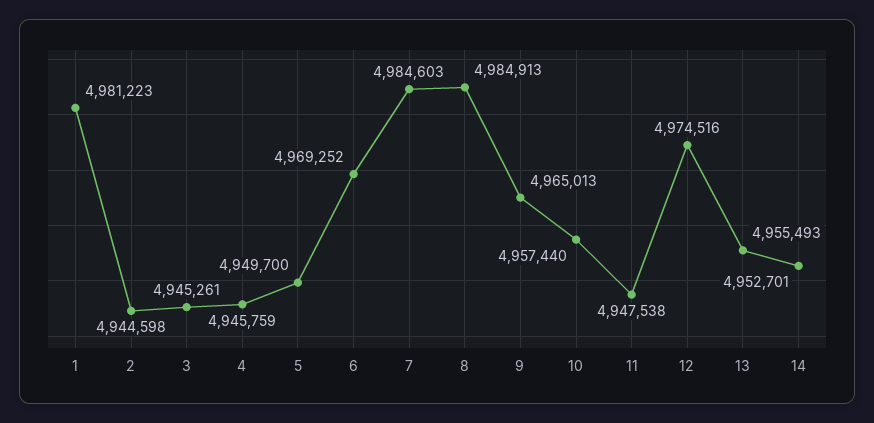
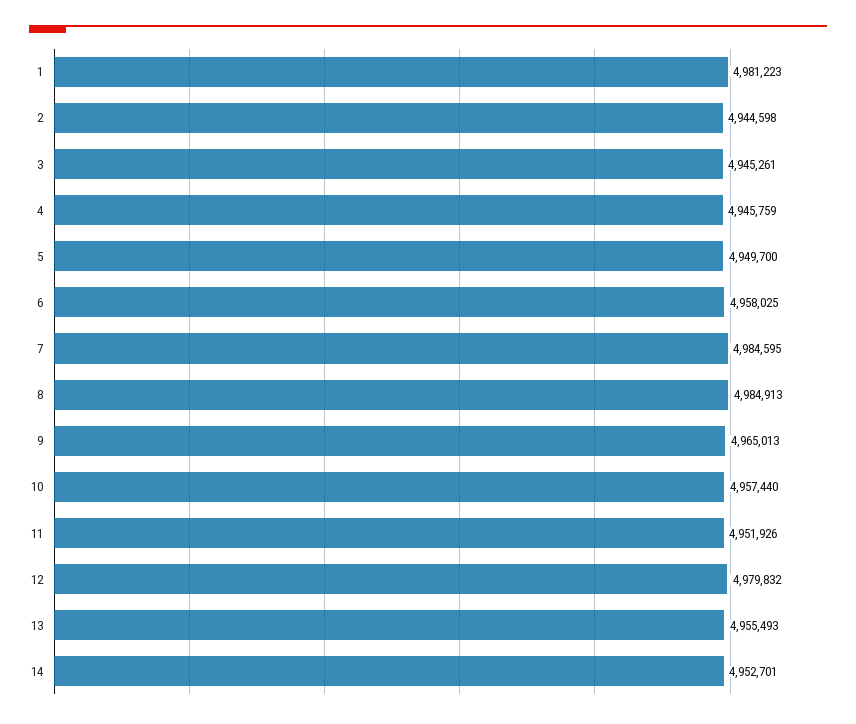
  {
    "1": 4981223,
    "2": 4944598,
    "3": 4945261,
    "4": 4945759,
    "5": 4949700,
-   "6": 4969252,
+   "6": 4958025,
-   "7": 4984603,
+   "7": 4984595,
    "8": 4984913,
    "9": 4965013,
    "10": 4957440,
-   "11": 4947538,
+   "11": 4951926,
-   "12": 4974516,
+   "12": 4979832,
    "13": 4955493,
    "14": 4952701
  }

